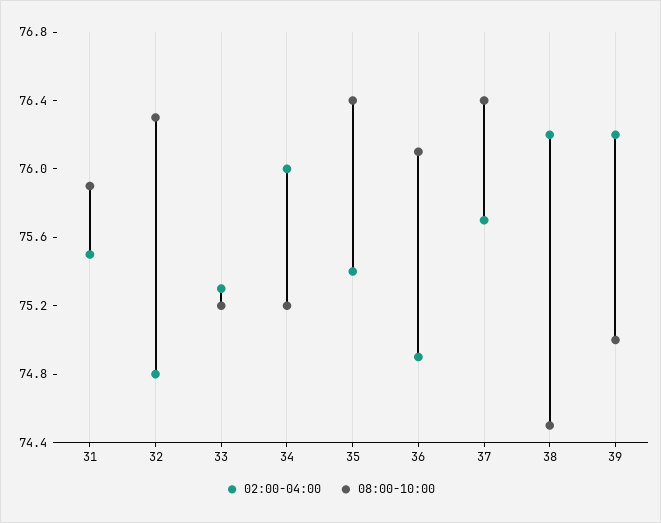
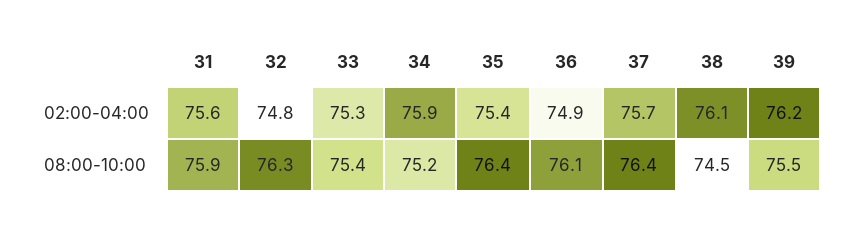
  {
    "02:00-04:00": {
-     "31": 75.5,
+     "31": 75.6,
      "32": 74.8,
      "33": 75.3,
-     "34": 76,
+     "34": 75.9,
      "35": 75.4,
      "36": 74.9,
      "37": 75.7,
-     "38": 76.2,
+     "38": 76.1,
      "39": 76.2
    },
    "08:00-10:00": {
      "31": 75.9,
      "32": 76.3,
-     "33": 75.2,
+     "33": 75.4,
      "34": 75.2,
      "35": 76.4,
      "36": 76.1,
      "37": 76.4,
      "38": 74.5,
-     "39": 75
+     "39": 75.5
    }
  }

